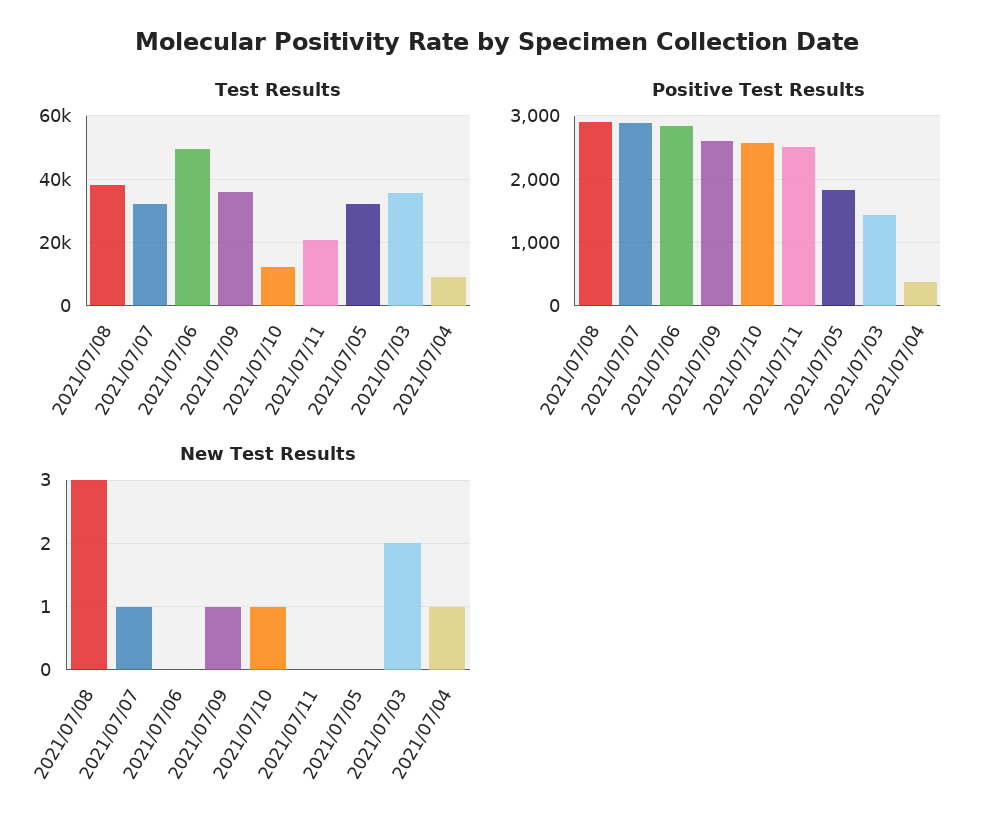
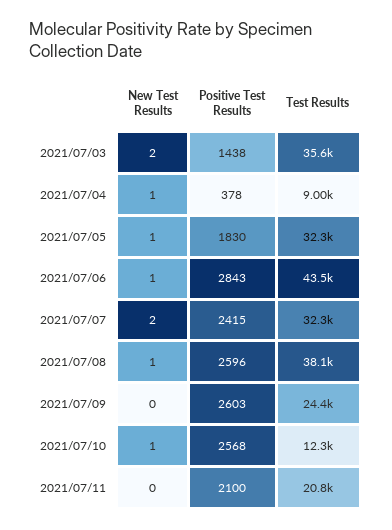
  {
    "Test Results": {
      "2021/07/08": 38100,
      "2021/07/07": 32300,
-     "2021/07/06": 50000,
+     "2021/07/06": 43500,
-     "2021/07/09": 36000,
+     "2021/07/09": 24400,
      "2021/07/10": 12300,
      "2021/07/11": 20800,
      "2021/07/05": 32300,
      "2021/07/03": 35600,
      "2021/07/04": 9000
    },
    "Positive Test Results": {
-     "2021/07/08": 2900,
+     "2021/07/08": 2596,
-     "2021/07/07": 2900,
+     "2021/07/07": 2415,
      "2021/07/06": 2843,
      "2021/07/09": 2603,
      "2021/07/10": 2568,
-     "2021/07/11": 2500,
+     "2021/07/11": 2100,
      "2021/07/05": 1830,
      "2021/07/03": 1438,
      "2021/07/04": 378
    },
    "New Test Results": {
-     "2021/07/08": 3,
+     "2021/07/08": 1,
-     "2021/07/07": 1,
+     "2021/07/07": 2,
-     "2021/07/06": 0,
+     "2021/07/06": 1,
-     "2021/07/09": 1,
+     "2021/07/09": 0,
      "2021/07/10": 1,
      "2021/07/11": 0,
-     "2021/07/05": 0,
+     "2021/07/05": 1,
      "2021/07/03": 2,
      "2021/07/04": 1
    }
  }

